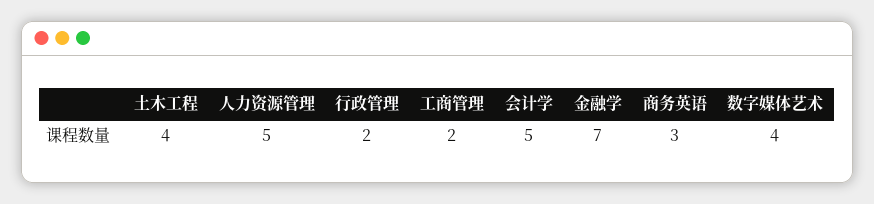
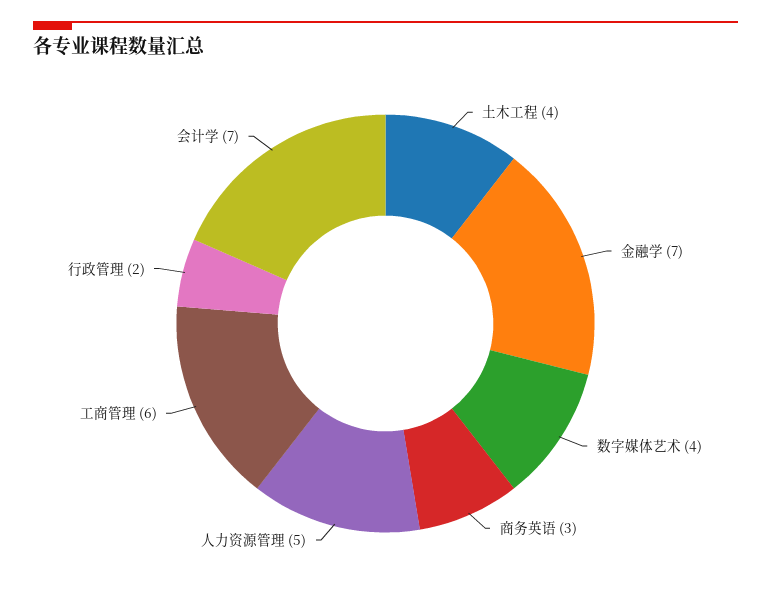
  {
    "土木工程": 4,
    "人力资源管理": 5,
    "行政管理": 2,
-   "工商管理": 2,
+   "工商管理": 6,
-   "会计学": 5,
+   "会计学": 7,
    "金融学": 7,
    "商务英语": 3,
    "数字媒体艺术": 4
  }

